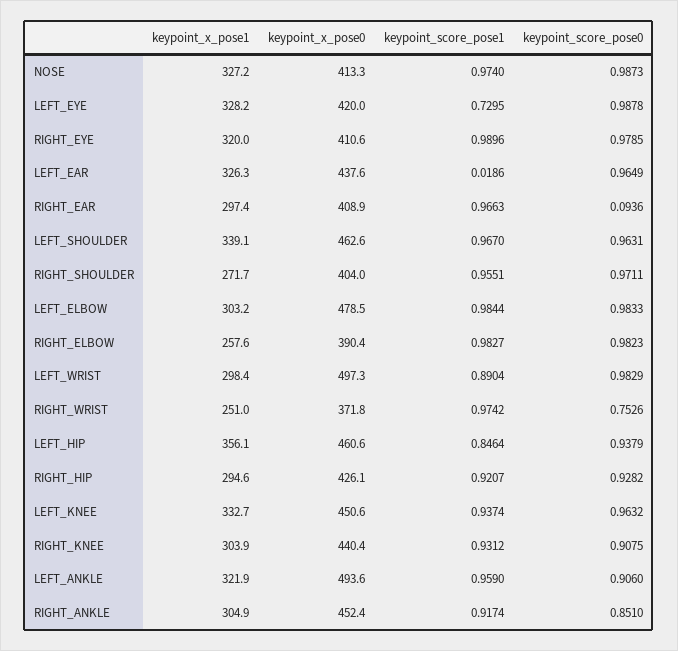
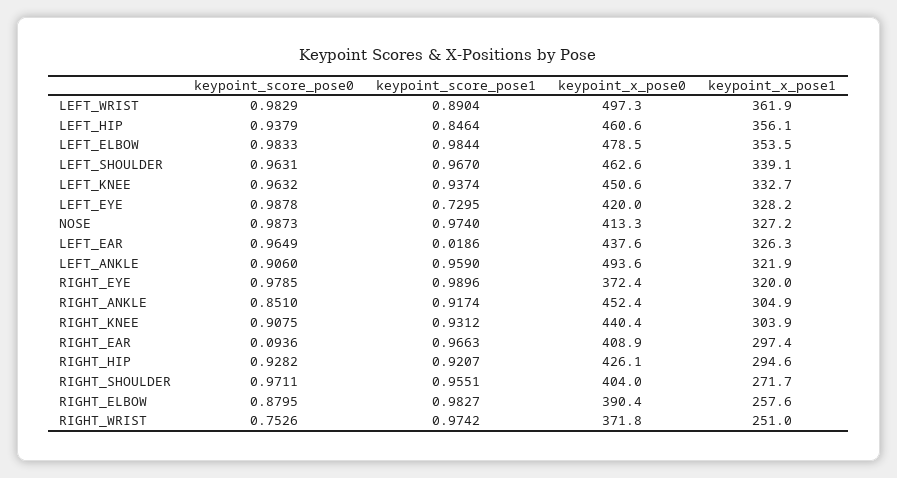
  {
    "keypoint_x_pose1": {
      "NOSE": 327.2,
      "LEFT_EYE": 328.2,
      "RIGHT_EYE": 320,
      "LEFT_EAR": 326.3,
      "RIGHT_EAR": 297.4,
      "LEFT_SHOULDER": 339.1,
      "RIGHT_SHOULDER": 271.7,
-     "LEFT_ELBOW": 303.2,
+     "LEFT_ELBOW": 353.5,
      "RIGHT_ELBOW": 257.6,
-     "LEFT_WRIST": 298.4,
+     "LEFT_WRIST": 361.9,
      "RIGHT_WRIST": 251,
      "LEFT_HIP": 356.1,
      "RIGHT_HIP": 294.6,
      "LEFT_KNEE": 332.7,
      "RIGHT_KNEE": 303.9,
      "LEFT_ANKLE": 321.9,
      "RIGHT_ANKLE": 304.9
    },
    "keypoint_x_pose0": {
      "NOSE": 413.3,
      "LEFT_EYE": 420,
-     "RIGHT_EYE": 410.6,
+     "RIGHT_EYE": 372.4,
      "LEFT_EAR": 437.6,
      "RIGHT_EAR": 408.9,
      "LEFT_SHOULDER": 462.6,
      "RIGHT_SHOULDER": 404,
      "LEFT_ELBOW": 478.5,
      "RIGHT_ELBOW": 390.4,
      "LEFT_WRIST": 497.3,
      "RIGHT_WRIST": 371.8,
      "LEFT_HIP": 460.6,
      "RIGHT_HIP": 426.1,
      "LEFT_KNEE": 450.6,
      "RIGHT_KNEE": 440.4,
      "LEFT_ANKLE": 493.6,
      "RIGHT_ANKLE": 452.4
    },
    "keypoint_score_pose1": {
      "NOSE": 0.974,
      "LEFT_EYE": 0.7295,
      "RIGHT_EYE": 0.9896,
      "LEFT_EAR": 0.0186,
      "RIGHT_EAR": 0.9663,
      "LEFT_SHOULDER": 0.967,
      "RIGHT_SHOULDER": 0.9551,
      "LEFT_ELBOW": 0.9844,
      "RIGHT_ELBOW": 0.9827,
      "LEFT_WRIST": 0.8904,
      "RIGHT_WRIST": 0.9742,
      "LEFT_HIP": 0.8464,
      "RIGHT_HIP": 0.9207,
      "LEFT_KNEE": 0.9374,
      "RIGHT_KNEE": 0.9312,
      "LEFT_ANKLE": 0.959,
      "RIGHT_ANKLE": 0.9174
    },
    "keypoint_score_pose0": {
      "NOSE": 0.9873,
      "LEFT_EYE": 0.9878,
      "RIGHT_EYE": 0.9785,
      "LEFT_EAR": 0.9649,
      "RIGHT_EAR": 0.0936,
      "LEFT_SHOULDER": 0.9631,
      "RIGHT_SHOULDER": 0.9711,
      "LEFT_ELBOW": 0.9833,
-     "RIGHT_ELBOW": 0.9823,
+     "RIGHT_ELBOW": 0.8795,
      "LEFT_WRIST": 0.9829,
      "RIGHT_WRIST": 0.7526,
      "LEFT_HIP": 0.9379,
      "RIGHT_HIP": 0.9282,
      "LEFT_KNEE": 0.9632,
      "RIGHT_KNEE": 0.9075,
      "LEFT_ANKLE": 0.906,
      "RIGHT_ANKLE": 0.851
    }
  }

